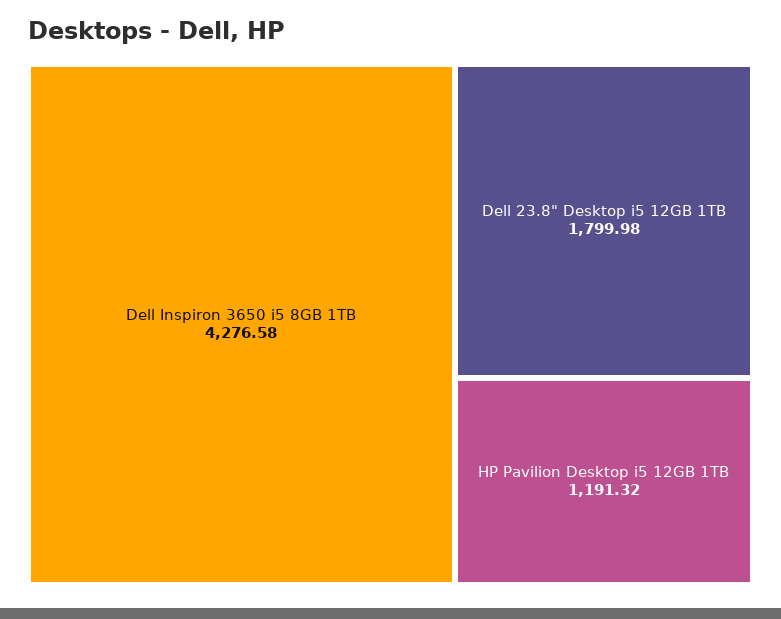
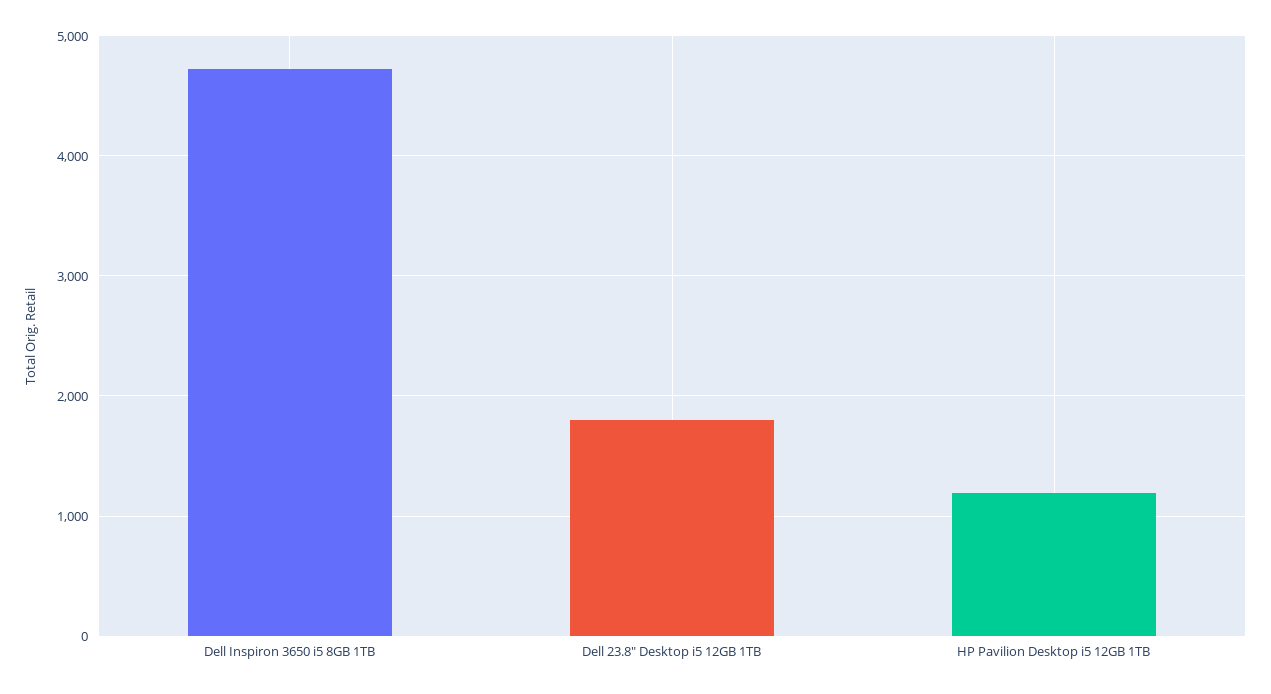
  {
-   "Dell Inspiron 3650 i5 8GB 1TB": 4276.58,
+   "Dell Inspiron 3650 i5 8GB 1TB": 4700,
    "Dell 23.8\" Desktop i5 12GB 1TB": 1799.98,
    "HP Pavilion Desktop i5 12GB 1TB": 1191.32
  }

